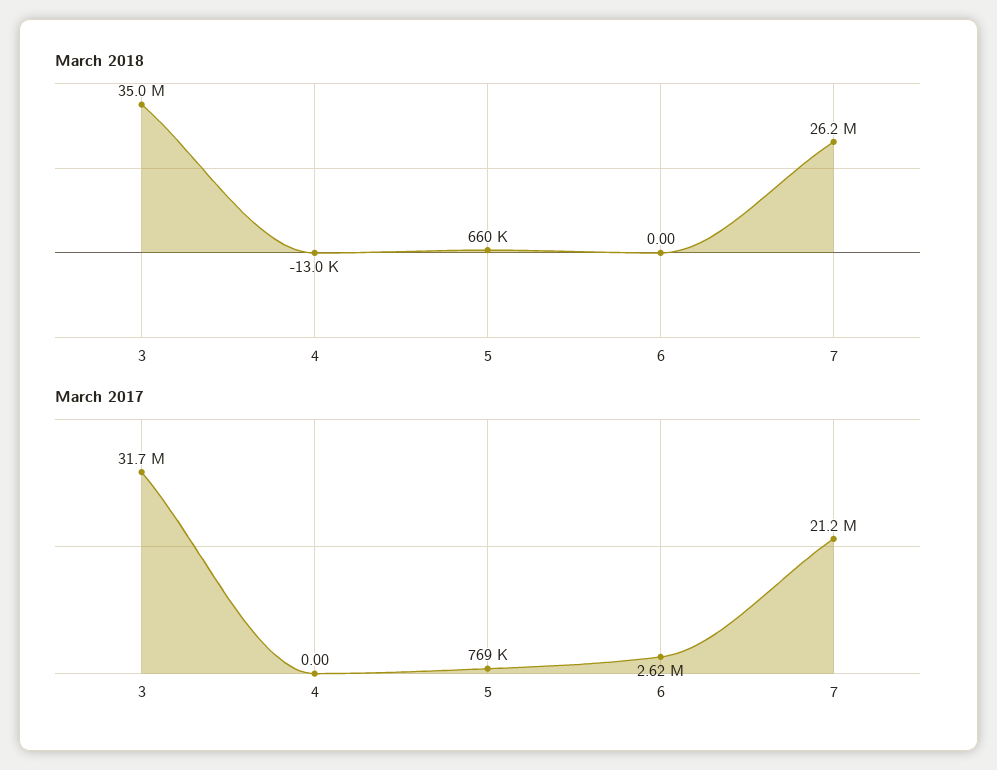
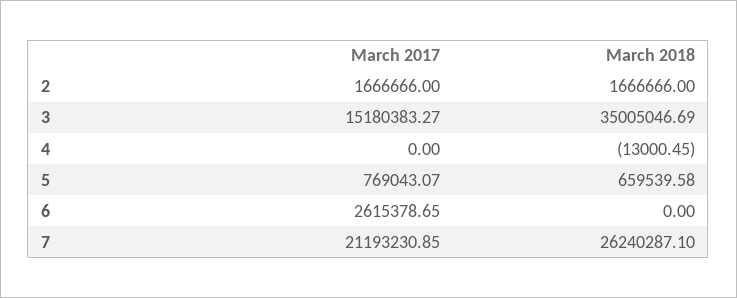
  {
    "March 2018": {
      "3": 35005046.69,
      "4": -13000.45,
      "5": 659539.58,
      "6": 0,
-     "7": 26240287.1
+     "7": 26240287.1,
+     "2": 1666666
    },
    "March 2017": {
-     "3": 31700000,
+     "3": 15180383.27,
      "4": 0,
      "5": 769043.07,
      "6": 2615378.65,
-     "7": 21193230.85
+     "7": 21193230.85,
+     "2": 1666666
    }
  }

